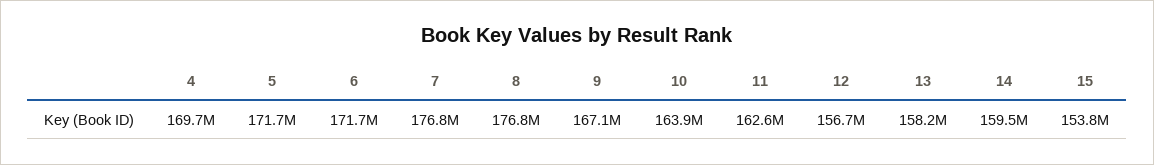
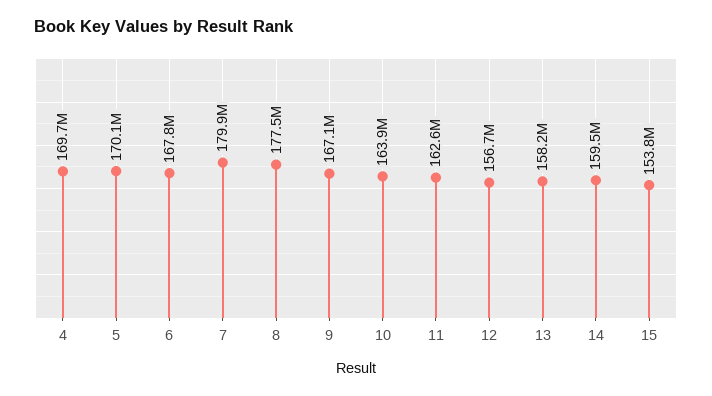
  {
    "4": 169700000,
-   "5": 171700000,
+   "5": 170100000,
-   "6": 171700000,
+   "6": 167800000,
-   "7": 176800000,
+   "7": 179900000,
-   "8": 176800000,
+   "8": 177500000,
    "9": 167100000,
    "10": 163900000,
    "11": 162600000,
    "12": 156700000,
    "13": 158200000,
    "14": 159500000,
    "15": 153800000
  }

